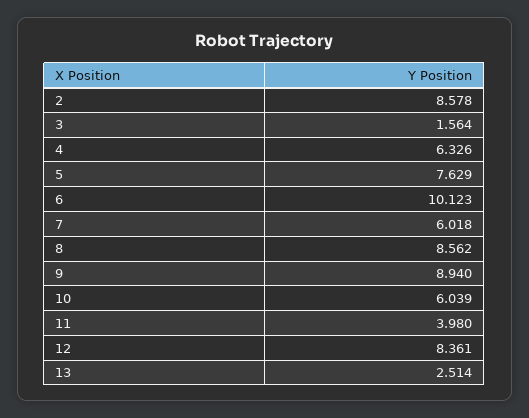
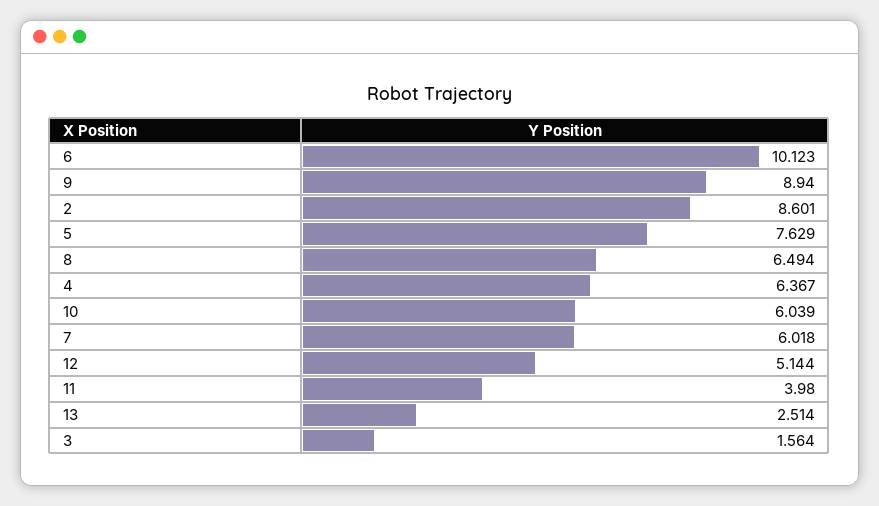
  {
-   "2": 8.578,
+   "2": 8.601,
    "3": 1.564,
-   "4": 6.326,
+   "4": 6.367,
    "5": 7.629,
    "6": 10.123,
    "7": 6.018,
-   "8": 8.562,
+   "8": 6.494,
    "9": 8.94,
    "10": 6.039,
    "11": 3.98,
-   "12": 8.361,
+   "12": 5.144,
    "13": 2.514
  }

